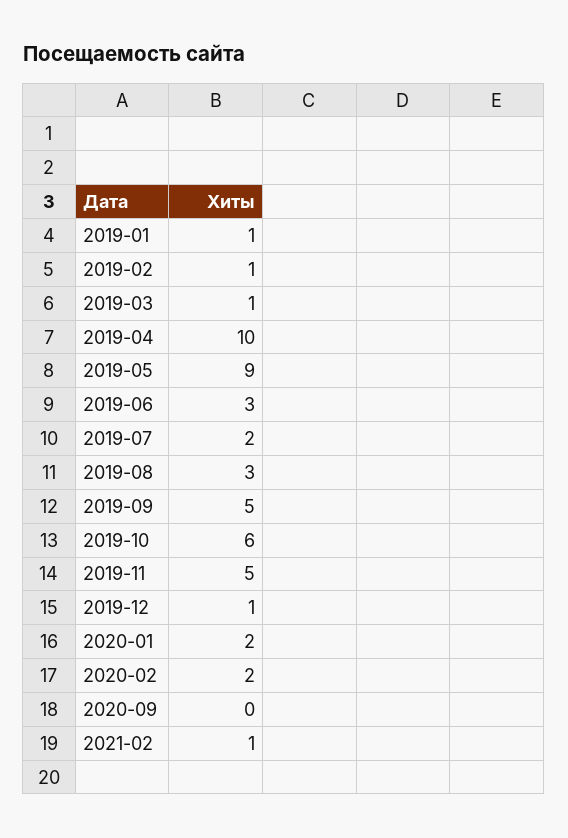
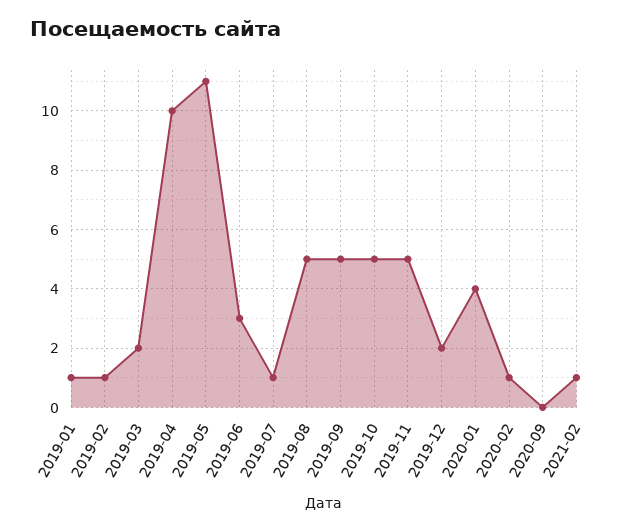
  {
    "2019-01": 1,
    "2019-02": 1,
-   "2019-03": 1,
+   "2019-03": 2,
    "2019-04": 10,
-   "2019-05": 9,
+   "2019-05": 11,
    "2019-06": 3,
-   "2019-07": 2,
+   "2019-07": 1,
-   "2019-08": 3,
+   "2019-08": 5,
    "2019-09": 5,
-   "2019-10": 6,
+   "2019-10": 5,
    "2019-11": 5,
-   "2019-12": 1,
+   "2019-12": 2,
-   "2020-01": 2,
+   "2020-01": 4,
-   "2020-02": 2,
+   "2020-02": 1,
    "2020-09": 0,
    "2021-02": 1
  }

